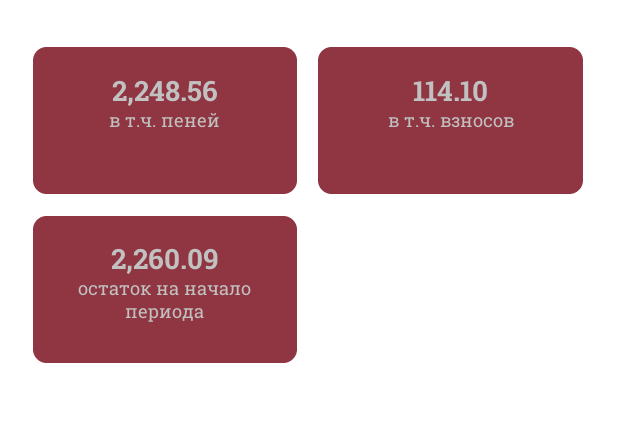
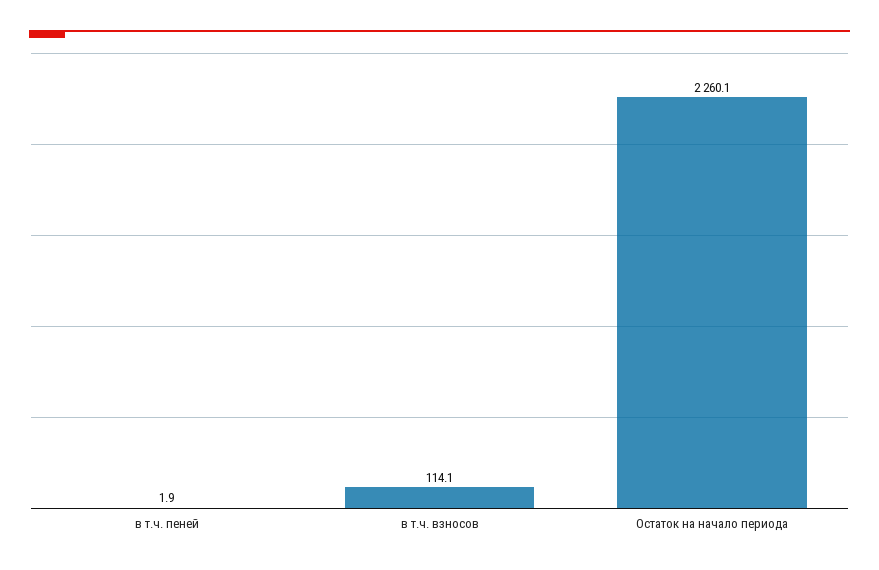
  {
-   "в т.ч. пеней": 2248.56,
+   "в т.ч. пеней": 1.9,
    "в т.ч. взносов": 114.1,
    "остаток на начало периода": 2260.09
  }

